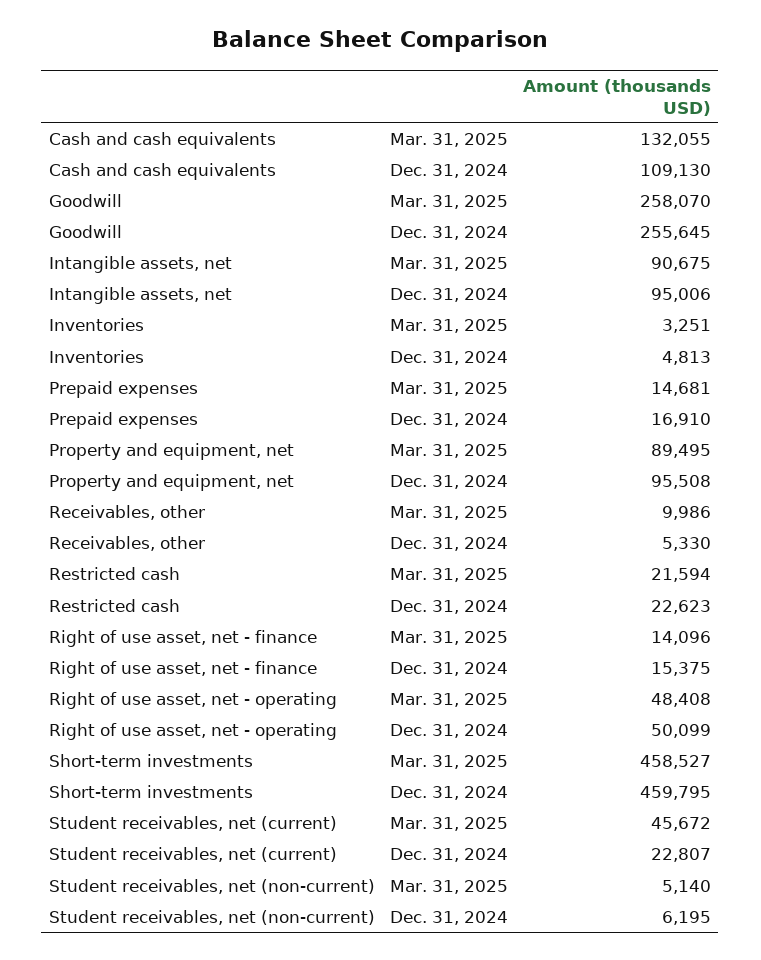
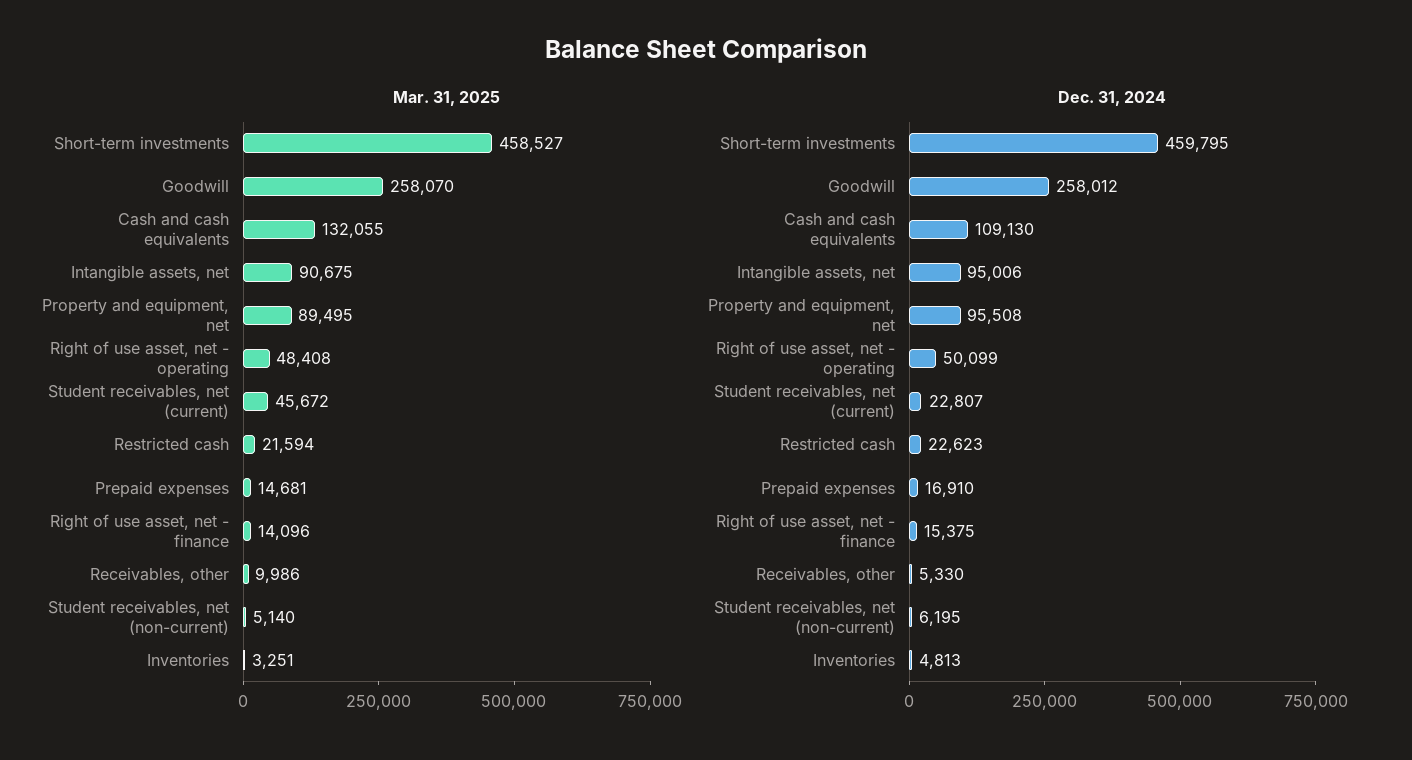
  {
    "Mar. 31, 2025": {
      "Cash and cash equivalents": 132055,
      "Goodwill": 258070,
      "Intangible assets, net": 90675,
      "Inventories": 3251,
      "Prepaid expenses": 14681,
      "Property and equipment, net": 89495,
      "Receivables, other": 9986,
      "Restricted cash": 21594,
      "Right of use asset, net - finance": 14096,
      "Right of use asset, net - operating": 48408,
      "Short-term investments": 458527,
      "Student receivables, net (current)": 45672,
      "Student receivables, net (non-current)": 5140
    },
    "Dec. 31, 2024": {
      "Cash and cash equivalents": 109130,
-     "Goodwill": 255645,
+     "Goodwill": 258012,
      "Intangible assets, net": 95006,
      "Inventories": 4813,
      "Prepaid expenses": 16910,
      "Property and equipment, net": 95508,
      "Receivables, other": 5330,
      "Restricted cash": 22623,
      "Right of use asset, net - finance": 15375,
      "Right of use asset, net - operating": 50099,
      "Short-term investments": 459795,
      "Student receivables, net (current)": 22807,
      "Student receivables, net (non-current)": 6195
    }
  }

